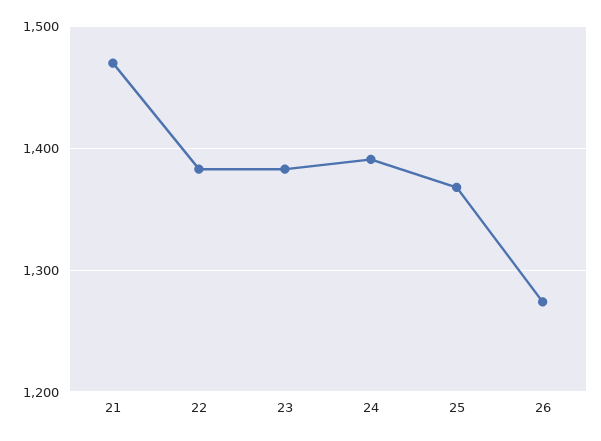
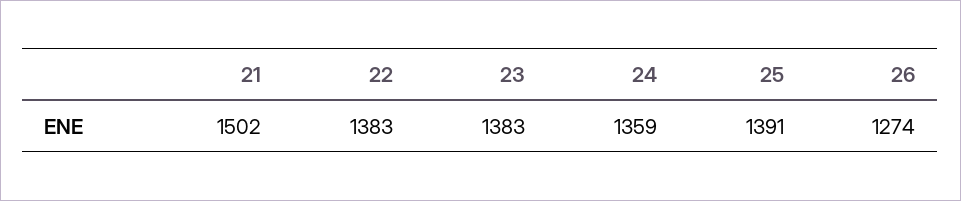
  {
-   "21": 1470,
+   "21": 1502,
    "22": 1383,
    "23": 1383,
-   "24": 1390,
+   "24": 1359,
-   "25": 1370,
+   "25": 1391,
    "26": 1274
  }

